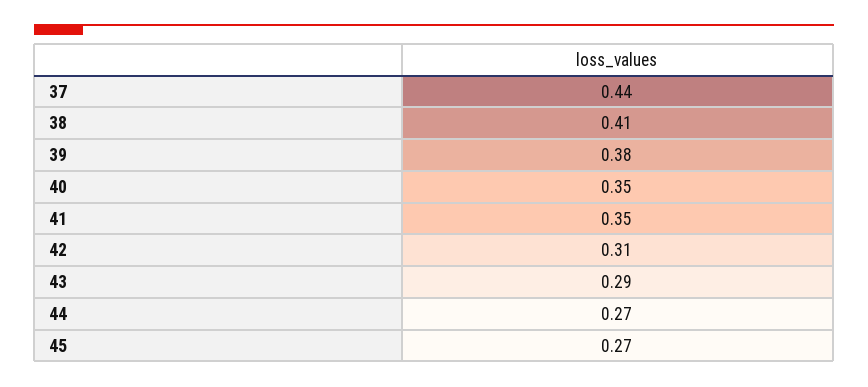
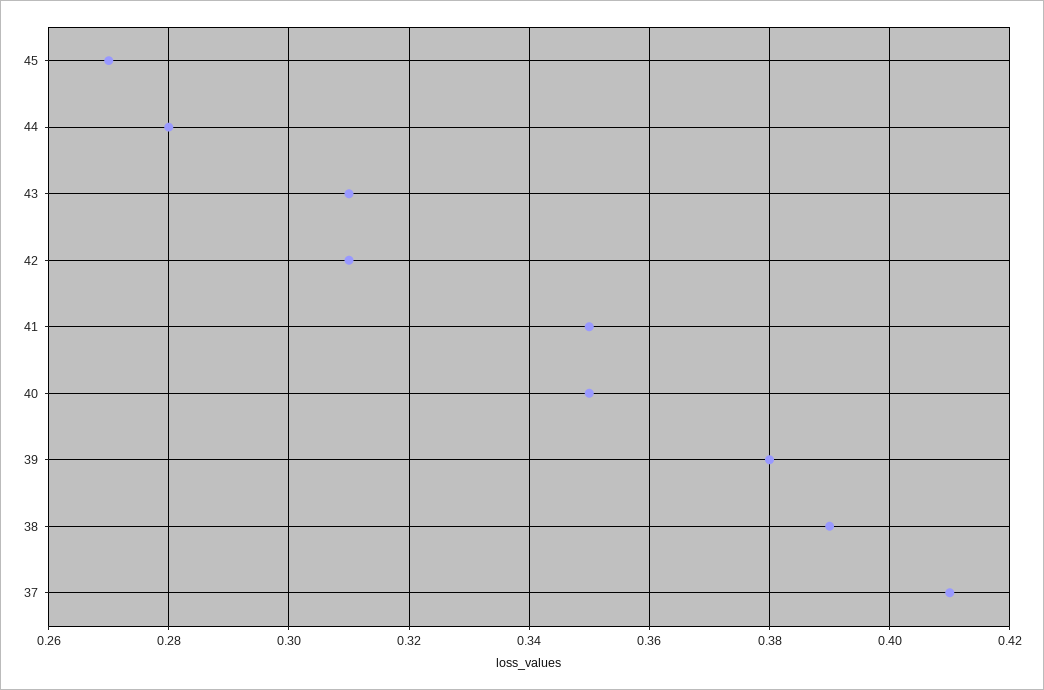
  {
-   "37": 0.44,
+   "37": 0.41,
-   "38": 0.41,
+   "38": 0.39,
    "39": 0.38,
    "40": 0.35,
    "41": 0.35,
    "42": 0.31,
-   "43": 0.29,
+   "43": 0.31,
-   "44": 0.27,
+   "44": 0.28,
    "45": 0.27
  }

